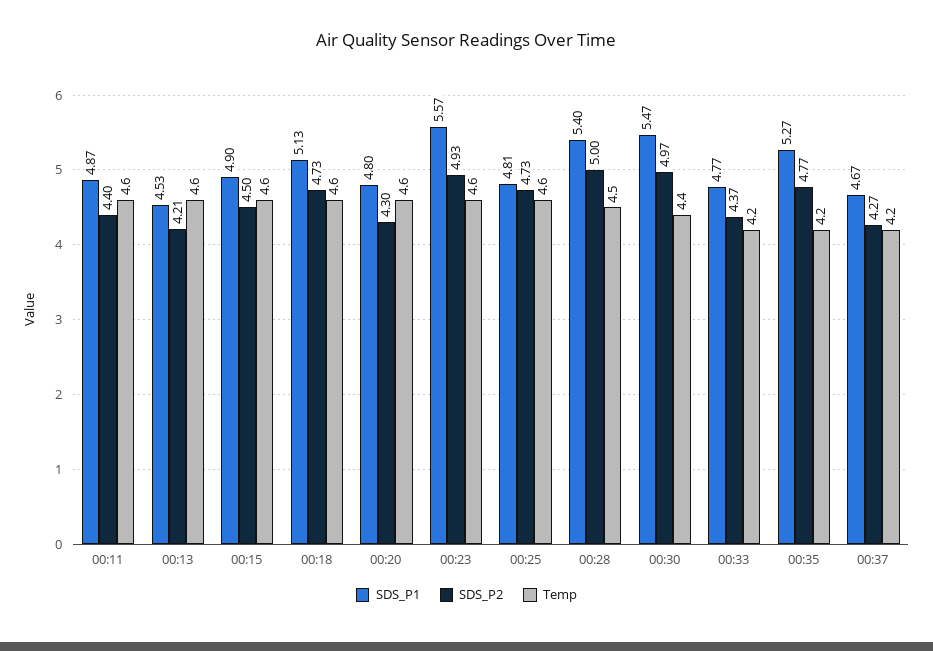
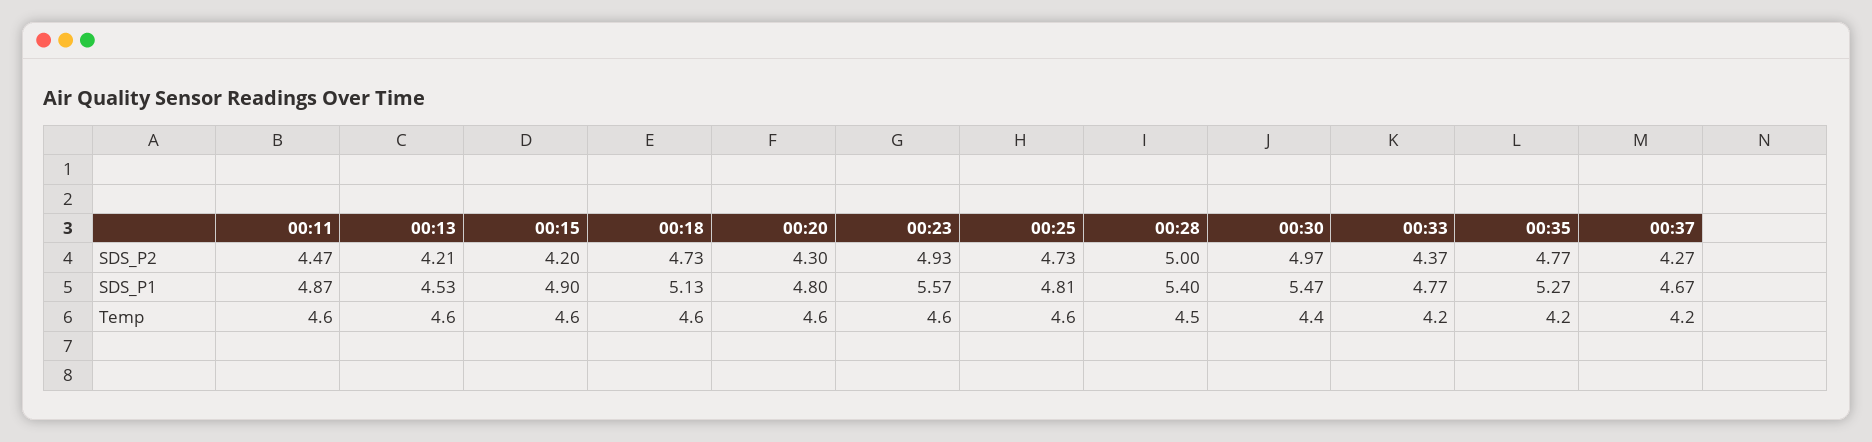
  {
    "SDS_P1": {
      "00:11": 4.87,
      "00:13": 4.53,
      "00:15": 4.9,
      "00:18": 5.13,
      "00:20": 4.8,
      "00:23": 5.57,
      "00:25": 4.81,
      "00:28": 5.4,
      "00:30": 5.47,
      "00:33": 4.77,
      "00:35": 5.27,
      "00:37": 4.67
    },
    "SDS_P2": {
-     "00:11": 4.4,
+     "00:11": 4.47,
      "00:13": 4.21,
-     "00:15": 4.5,
+     "00:15": 4.2,
      "00:18": 4.73,
      "00:20": 4.3,
      "00:23": 4.93,
      "00:25": 4.73,
      "00:28": 5,
      "00:30": 4.97,
      "00:33": 4.37,
      "00:35": 4.77,
      "00:37": 4.27
    },
    "Temp": {
      "00:11": 4.6,
      "00:13": 4.6,
      "00:15": 4.6,
      "00:18": 4.6,
      "00:20": 4.6,
      "00:23": 4.6,
      "00:25": 4.6,
      "00:28": 4.5,
      "00:30": 4.4,
      "00:33": 4.2,
      "00:35": 4.2,
      "00:37": 4.2
    }
  }

